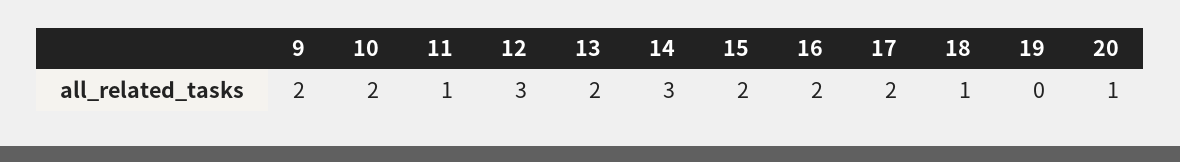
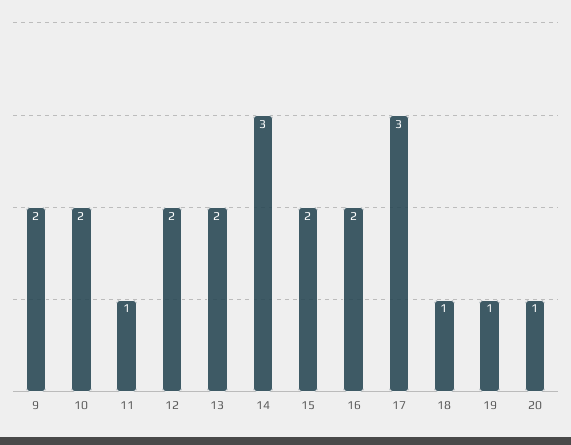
  {
    "9": 2,
    "10": 2,
    "11": 1,
-   "12": 3,
+   "12": 2,
    "13": 2,
    "14": 3,
    "15": 2,
    "16": 2,
-   "17": 2,
+   "17": 3,
    "18": 1,
-   "19": 0,
+   "19": 1,
    "20": 1
  }

